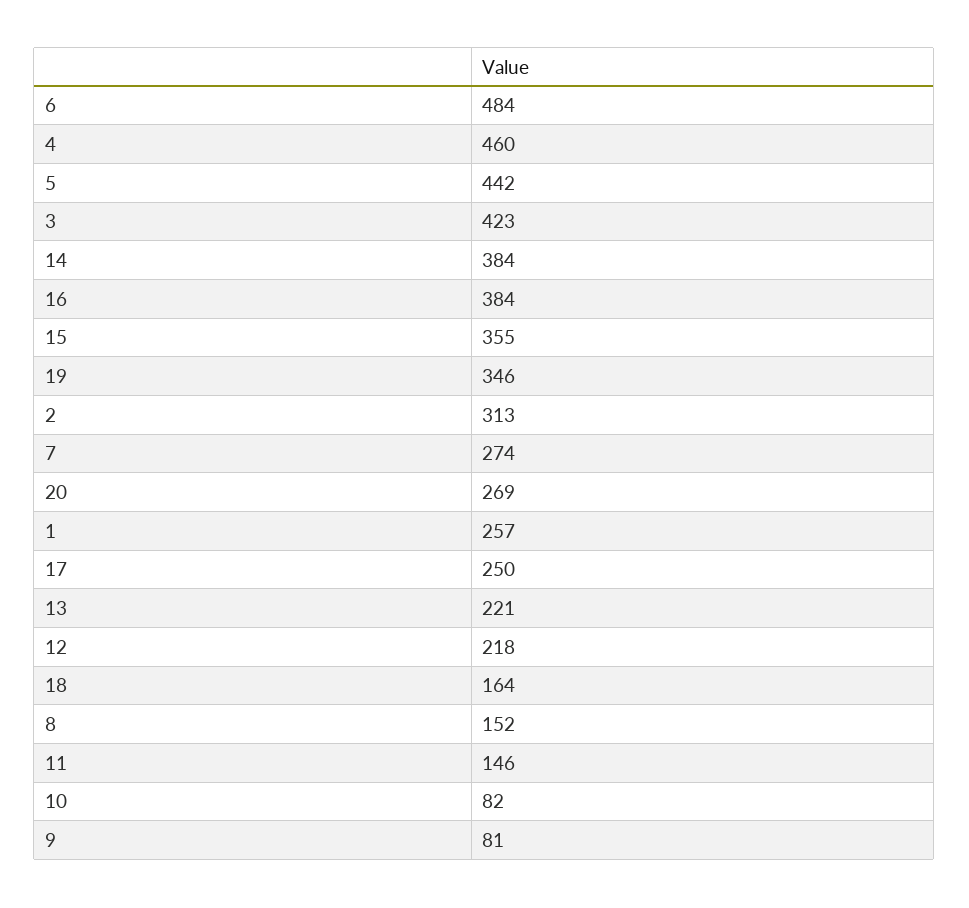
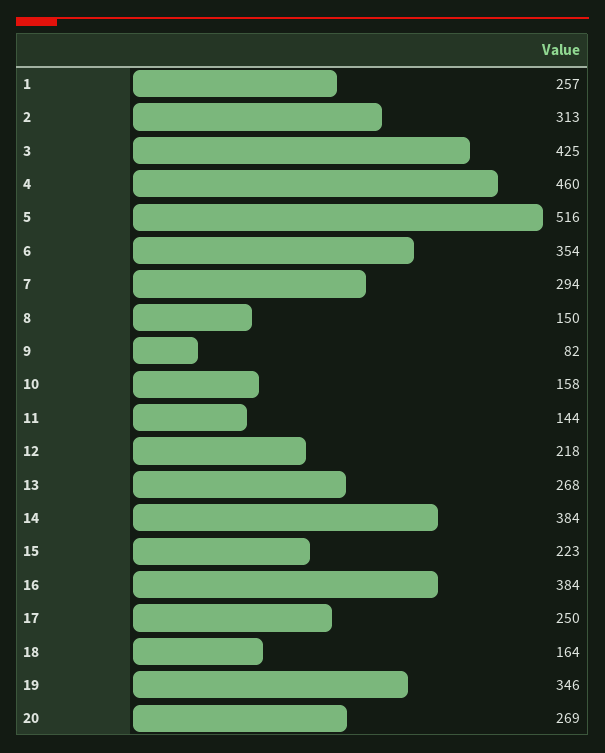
  {
-   "6": 484,
+   "6": 354,
    "4": 460,
-   "5": 442,
+   "5": 516,
-   "3": 423,
+   "3": 425,
    "14": 384,
    "16": 384,
-   "15": 355,
+   "15": 223,
    "19": 346,
    "2": 313,
-   "7": 274,
+   "7": 294,
    "20": 269,
    "1": 257,
    "17": 250,
-   "13": 221,
+   "13": 268,
    "12": 218,
    "18": 164,
-   "8": 152,
+   "8": 150,
-   "11": 146,
+   "11": 144,
-   "10": 82,
+   "10": 158,
-   "9": 81
+   "9": 82
  }

